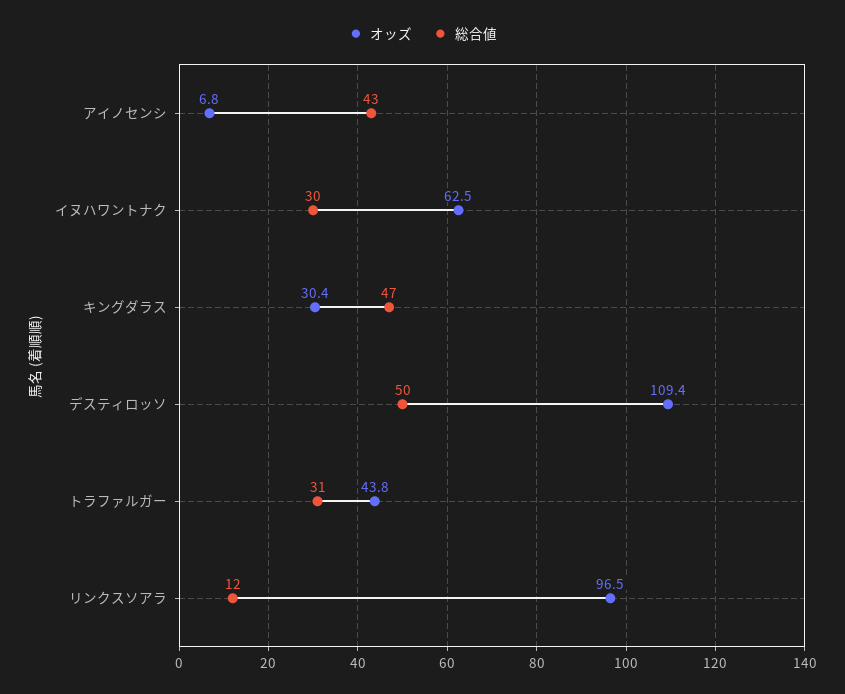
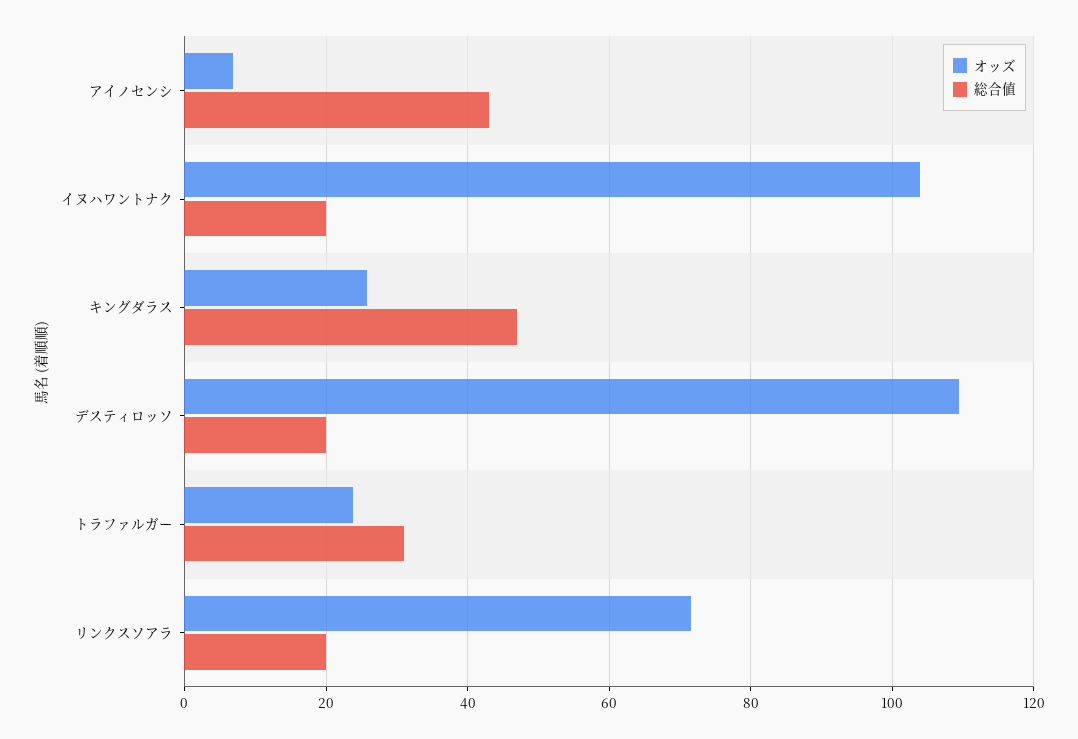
  {
    "オッズ": {
      "アイノセンシ": 6.8,
-     "イヌハワントナク": 62.5,
+     "イヌハワントナク": 104,
-     "キングダラス": 30.4,
+     "キングダラス": 26,
      "デスティロッソ": 109.4,
-     "トラファルガー": 43.8,
+     "トラファルガー": 24,
-     "リンクスソアラ": 96.5
+     "リンクスソアラ": 72
    },
    "総合値": {
      "アイノセンシ": 43,
-     "イヌハワントナク": 30,
+     "イヌハワントナク": 20,
      "キングダラス": 47,
-     "デスティロッソ": 50,
+     "デスティロッソ": 20,
      "トラファルガー": 31,
-     "リンクスソアラ": 12
+     "リンクスソアラ": 20
    }
  }

